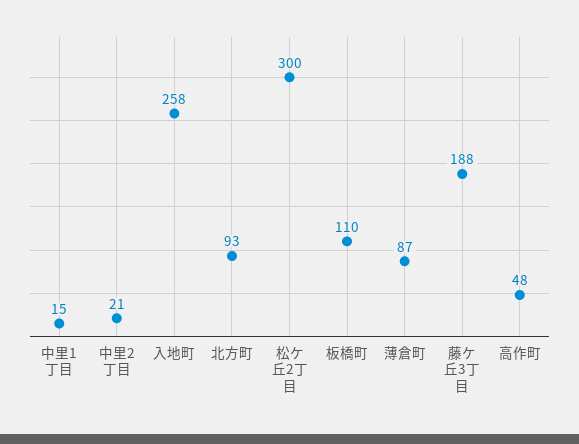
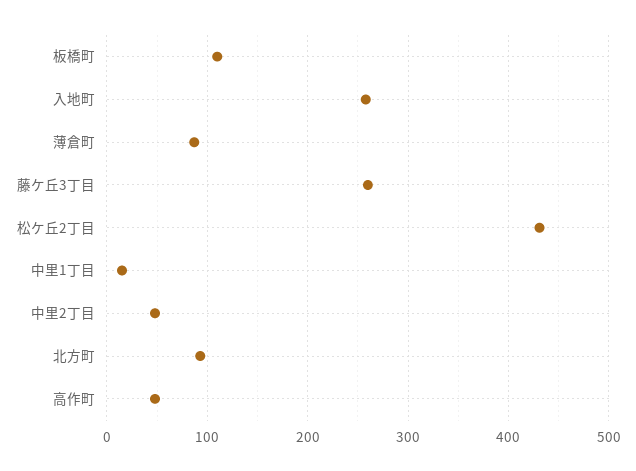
  {
    "中里1丁目": 15,
-   "中里2丁目": 21,
+   "中里2丁目": 50,
    "入地町": 258,
    "北方町": 93,
-   "松ケ丘2丁目": 300,
+   "松ケ丘2丁目": 430,
    "板橋町": 110,
    "薄倉町": 87,
-   "藤ケ丘3丁目": 188,
+   "藤ケ丘3丁目": 260,
    "高作町": 48
  }

